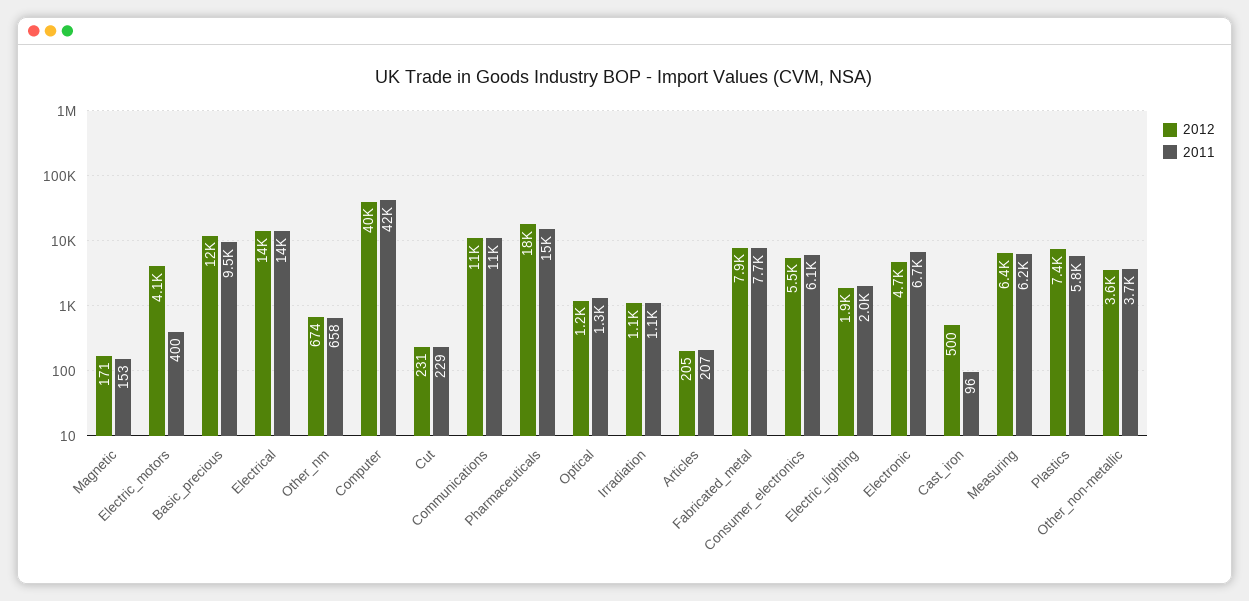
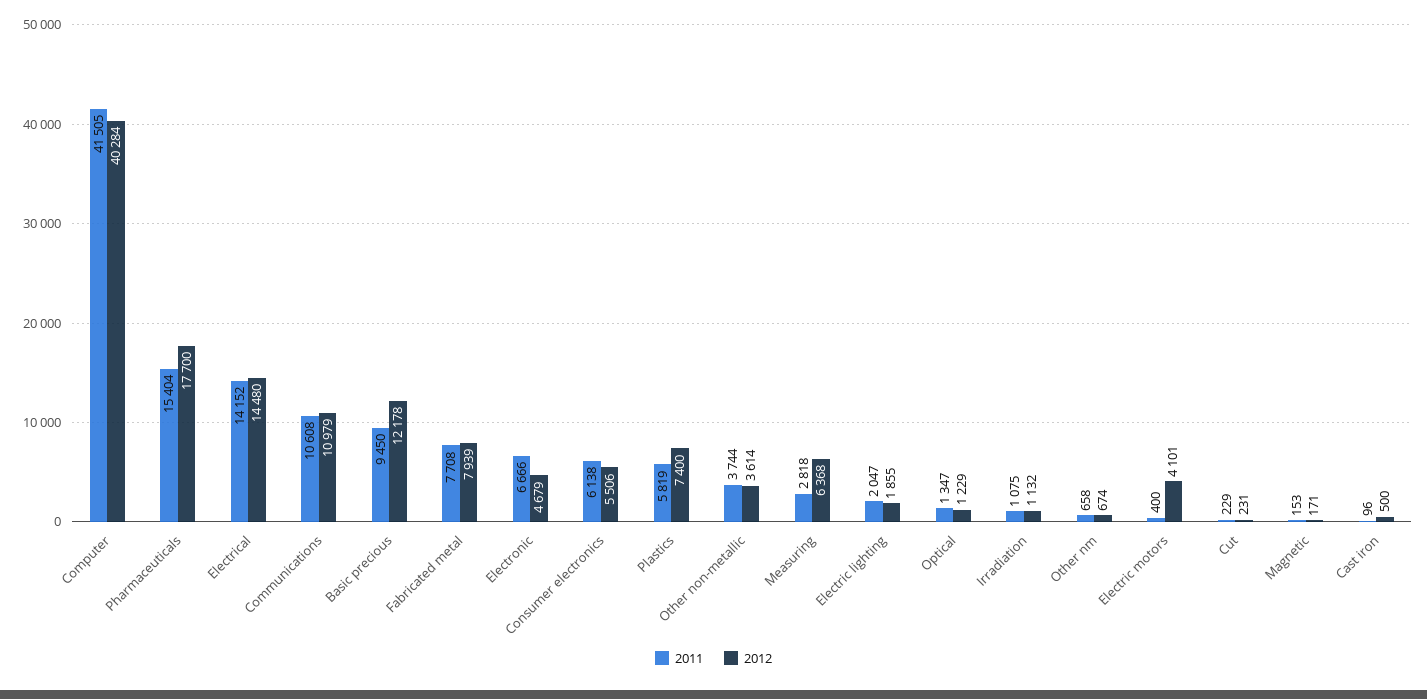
  {
    "2012": {
      "Magnetic": 171,
      "Electric_motors": 4101,
      "Basic_precious": 12178,
      "Electrical": 14480,
      "Other_nm": 674,
      "Computer": 40284,
      "Cut": 231,
      "Communications": 10979,
      "Pharmaceuticals": 17700,
      "Optical": 1229,
      "Irradiation": 1132,
-     "Articles": 205,
      "Fabricated_metal": 7939,
      "Consumer_electronics": 5506,
      "Electric_lighting": 1855,
      "Electronic": 4679,
      "Cast_iron": 500,
      "Measuring": 6368,
      "Plastics": 7400,
      "Other_non-metallic": 3614
    },
    "2011": {
      "Magnetic": 153,
      "Electric_motors": 400,
      "Basic_precious": 9450,
      "Electrical": 14152,
      "Other_nm": 658,
      "Computer": 41505,
      "Cut": 229,
      "Communications": 10608,
      "Pharmaceuticals": 15404,
      "Optical": 1347,
      "Irradiation": 1075,
-     "Articles": 207,
      "Fabricated_metal": 7708,
      "Consumer_electronics": 6138,
      "Electric_lighting": 2047,
      "Electronic": 6666,
      "Cast_iron": 96,
-     "Measuring": 6200,
+     "Measuring": 2818,
      "Plastics": 5819,
      "Other_non-metallic": 3744
    }
  }

